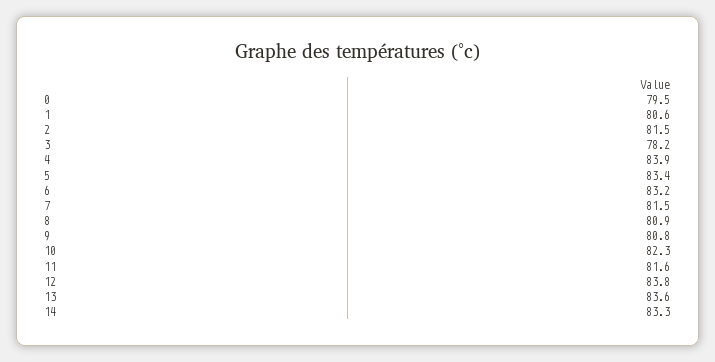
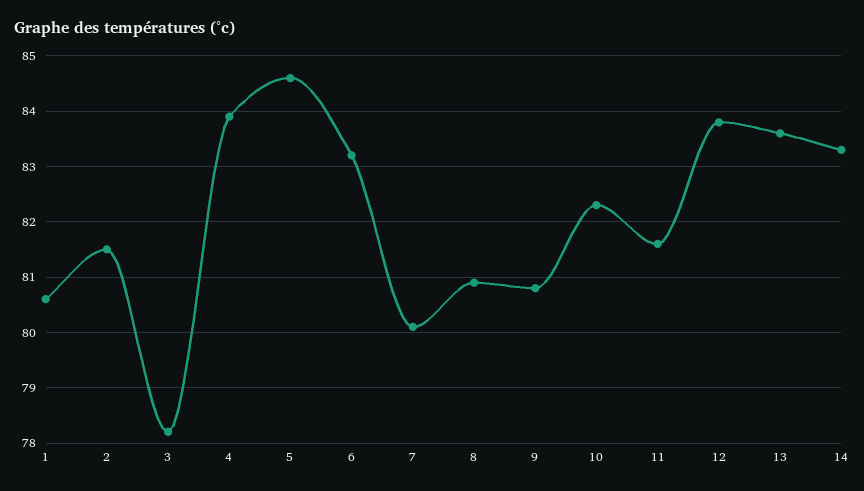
  {
-   "0": 79.5,
    "1": 80.6,
    "2": 81.5,
    "3": 78.2,
    "4": 83.9,
-   "5": 83.4,
+   "5": 84.5,
    "6": 83.2,
-   "7": 81.5,
+   "7": 80,
    "8": 80.9,
    "9": 80.8,
    "10": 82.3,
    "11": 81.6,
    "12": 83.8,
    "13": 83.6,
    "14": 83.3
  }

